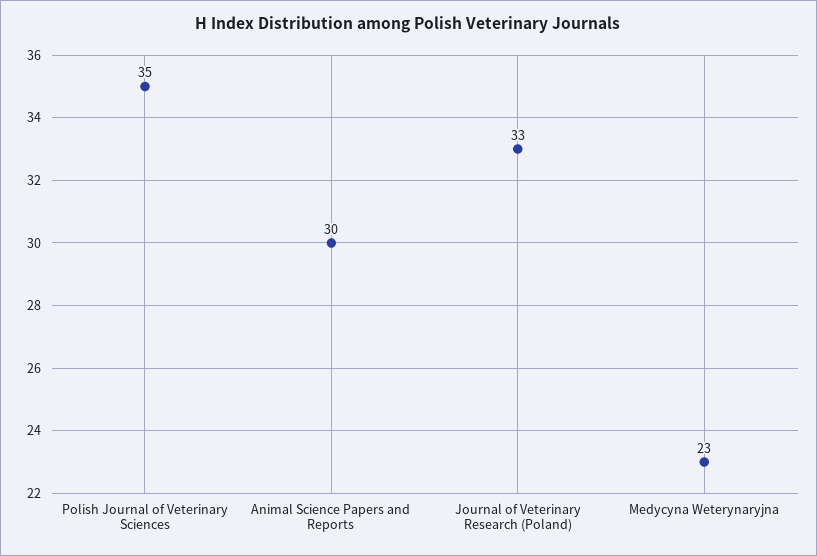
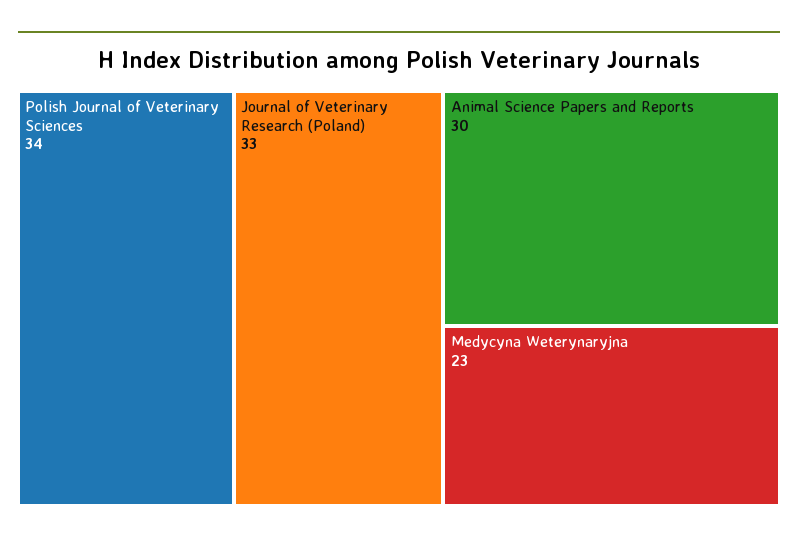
  {
-   "Polish Journal of Veterinary Sciences": 35,
+   "Polish Journal of Veterinary Sciences": 34,
    "Animal Science Papers and Reports": 30,
    "Journal of Veterinary Research (Poland)": 33,
    "Medycyna Weterynaryjna": 23
  }

